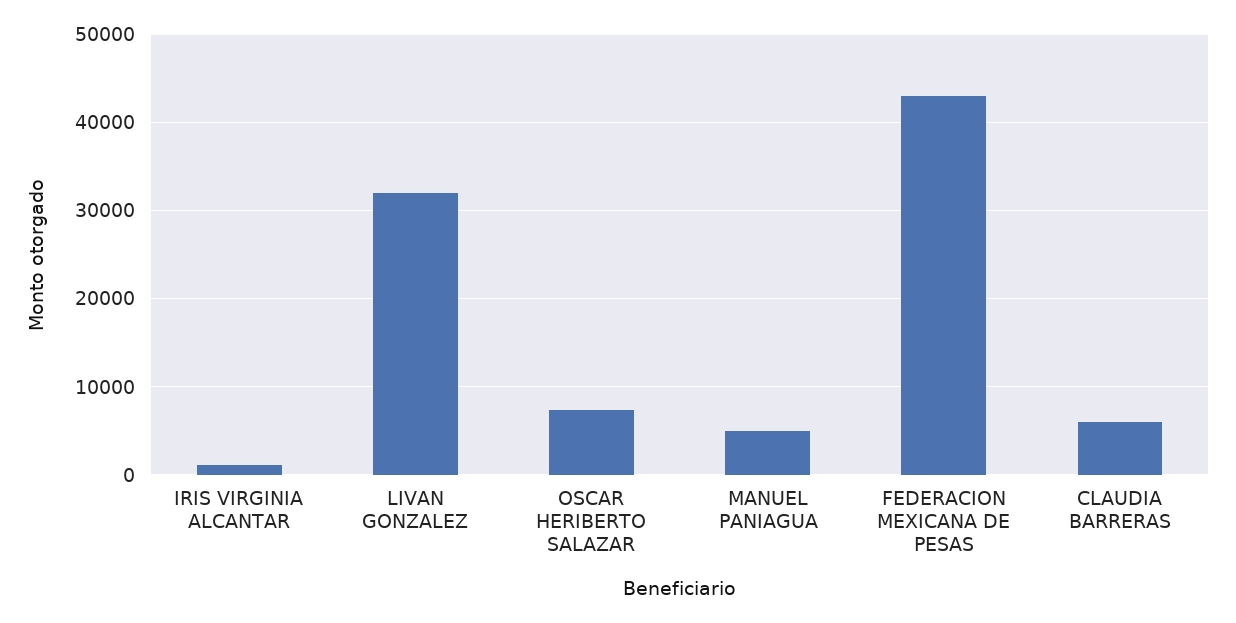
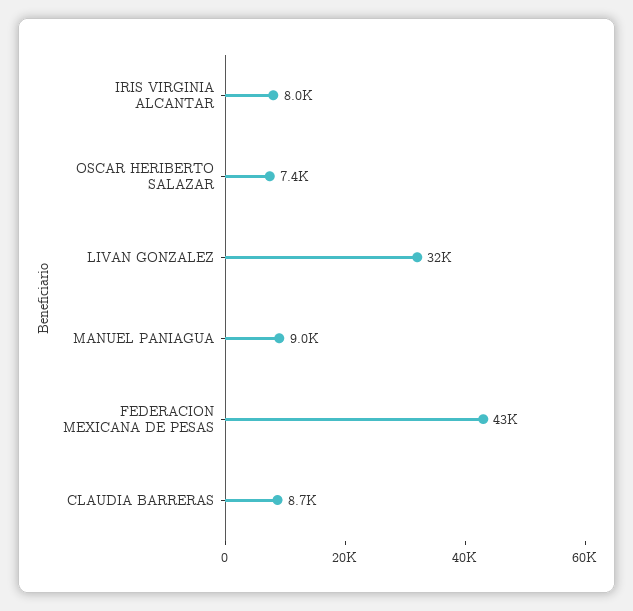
  {
-   "IRIS VIRGINIA ALCANTAR": 1000,
+   "IRIS VIRGINIA ALCANTAR": 8000,
    "LIVAN GONZALEZ": 32000,
    "OSCAR HERIBERTO SALAZAR": 7400,
-   "MANUEL PANIAGUA": 5000,
+   "MANUEL PANIAGUA": 9000,
    "FEDERACION MEXICANA DE PESAS": 43000,
-   "CLAUDIA BARRERAS": 6000
+   "CLAUDIA BARRERAS": 8700
  }

